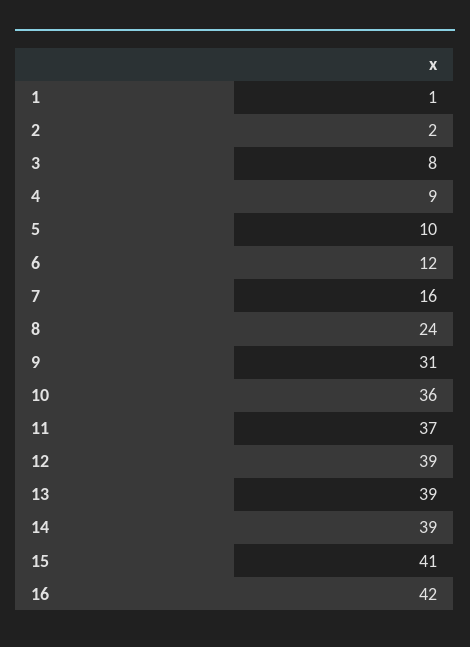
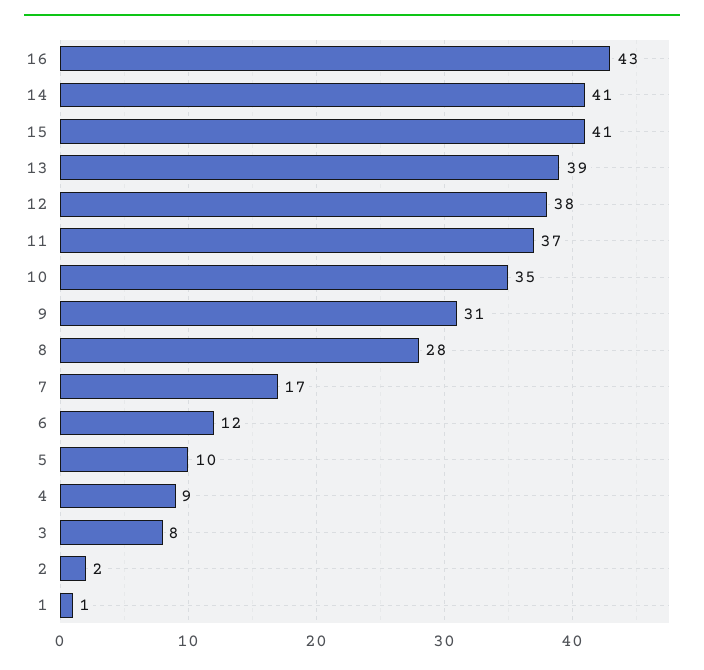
  {
    "1": 1,
    "2": 2,
    "3": 8,
    "4": 9,
    "5": 10,
    "6": 12,
-   "7": 16,
+   "7": 17,
-   "8": 24,
+   "8": 28,
    "9": 31,
-   "10": 36,
+   "10": 35,
    "11": 37,
-   "12": 39,
+   "12": 38,
    "13": 39,
-   "14": 39,
+   "14": 41,
    "15": 41,
-   "16": 42
+   "16": 43
  }

